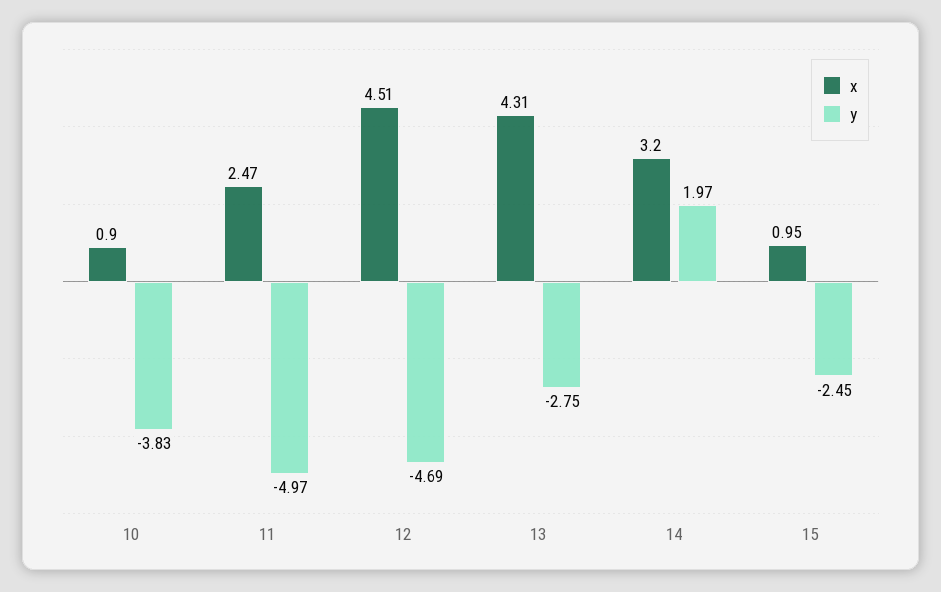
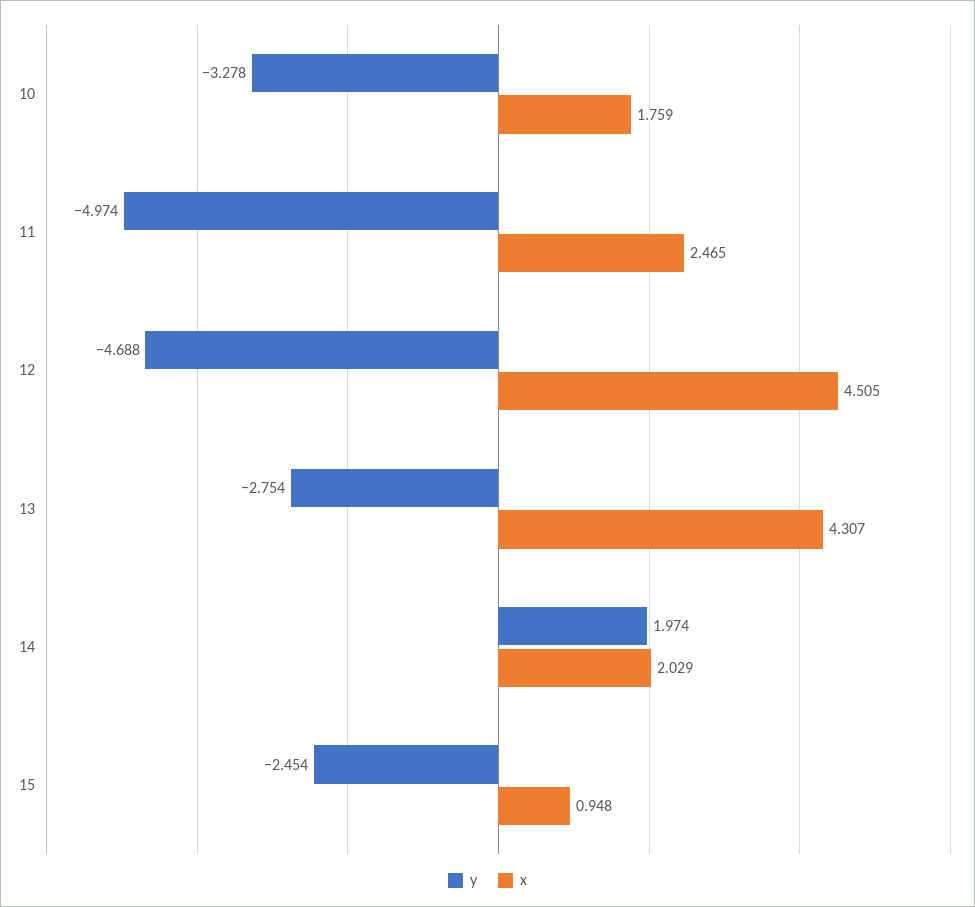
  {
    "x": {
-     "10": 0.9,
+     "10": 1.759,
      "11": 2.465,
      "12": 4.505,
      "13": 4.307,
-     "14": 3.2,
+     "14": 2.029,
      "15": 0.948
    },
    "y": {
-     "10": -3.83,
+     "10": -3.278,
      "11": -4.974,
      "12": -4.688,
      "13": -2.754,
      "14": 1.974,
      "15": -2.454
    }
  }

